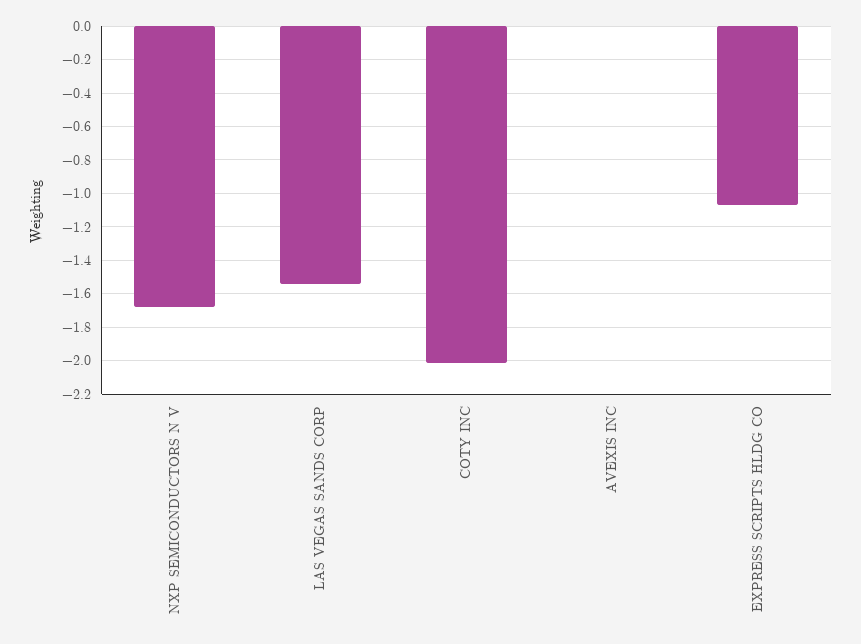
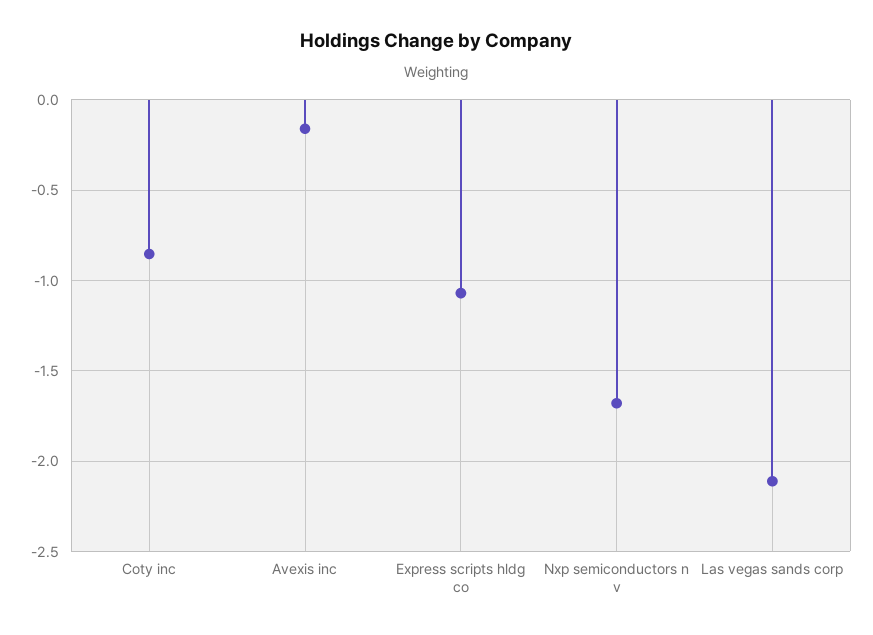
  {
    "NXP SEMICONDUCTORS N V": -1.7,
-   "LAS VEGAS SANDS CORP": -1.55,
+   "LAS VEGAS SANDS CORP": -2.1,
-   "COTY INC": -2,
+   "COTY INC": -0.85,
-   "AVEXIS INC": 0,
+   "AVEXIS INC": -0.15,
    "EXPRESS SCRIPTS HLDG CO": -1.05
  }

